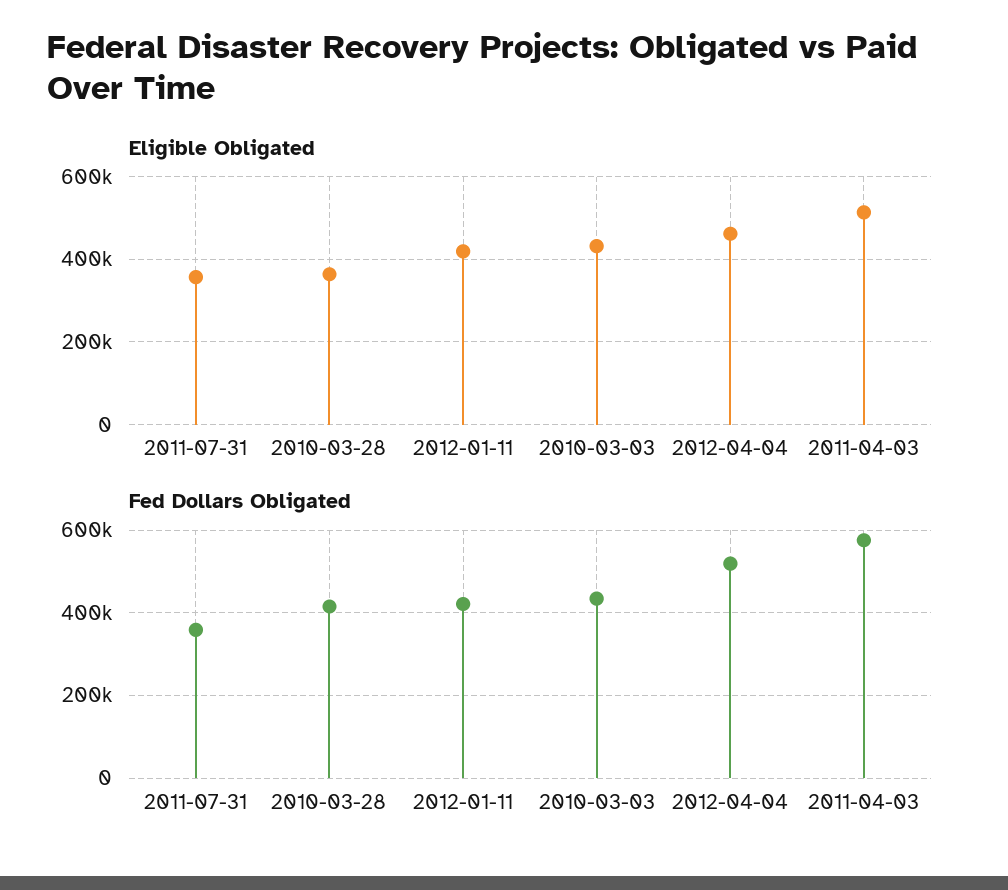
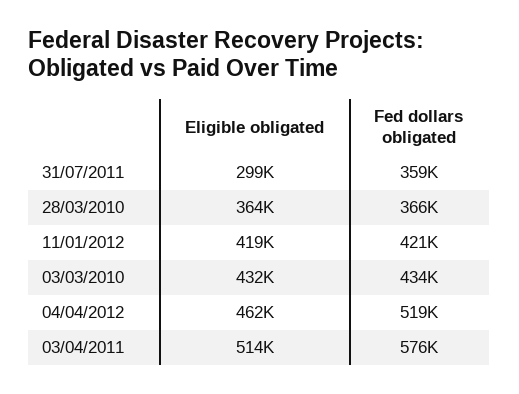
  {
    "Eligible Obligated": {
-     "2011-07-31": 360000,
+     "2011-07-31": 299000,
      "2010-03-28": 364000,
      "2012-01-11": 419000,
      "2010-03-03": 432000,
      "2012-04-04": 462000,
      "2011-04-03": 514000
    },
    "Fed Dollars Obligated": {
      "2011-07-31": 359000,
-     "2010-03-28": 420000,
+     "2010-03-28": 366000,
      "2012-01-11": 421000,
      "2010-03-03": 434000,
      "2012-04-04": 519000,
      "2011-04-03": 576000
    }
  }

